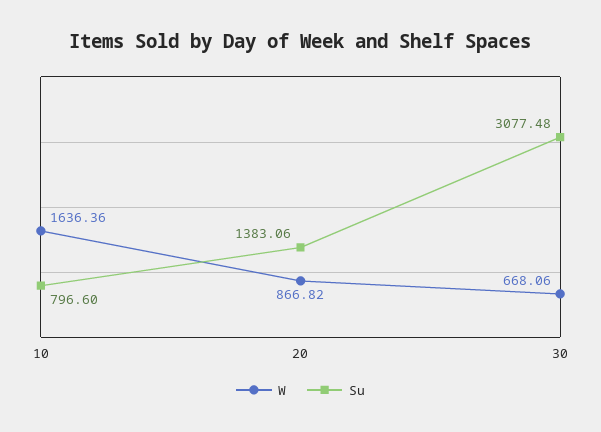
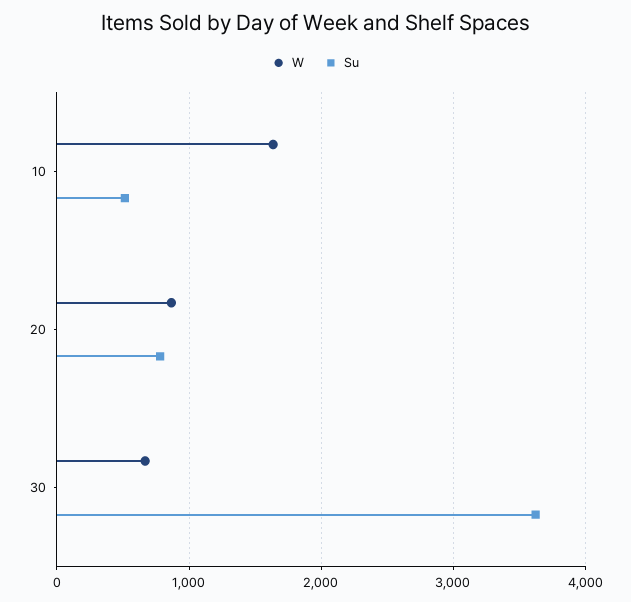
  {
    "W": {
      "10": 1636.36,
      "20": 866.82,
      "30": 668.06
    },
    "Su": {
-     "10": 796.6,
+     "10": 500,
-     "20": 1383.06,
+     "20": 800,
-     "30": 3077.48
+     "30": 3600
    }
  }

